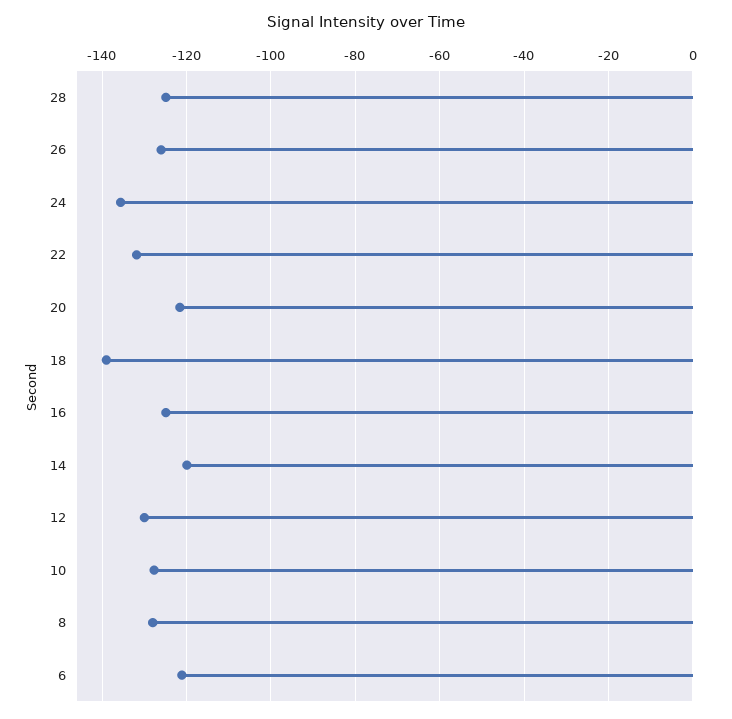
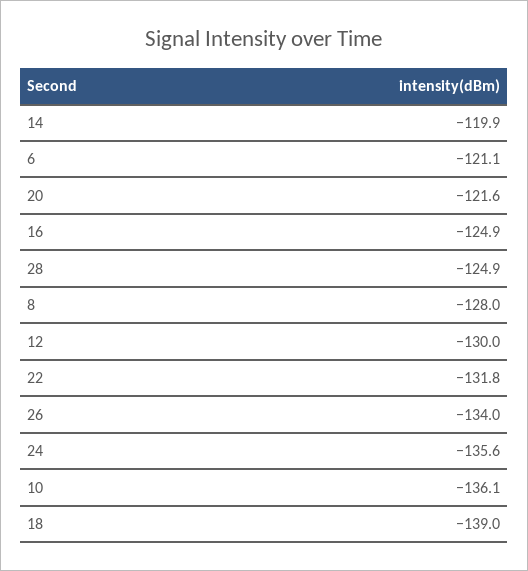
  {
    "28": -124.9,
-   "26": -126,
+   "26": -134,
    "24": -135.6,
    "22": -131.8,
    "20": -121.6,
    "18": -139,
    "16": -124.9,
    "14": -119.9,
    "12": -130,
-   "10": -128,
+   "10": -136.1,
    "8": -128,
    "6": -121.1
  }

